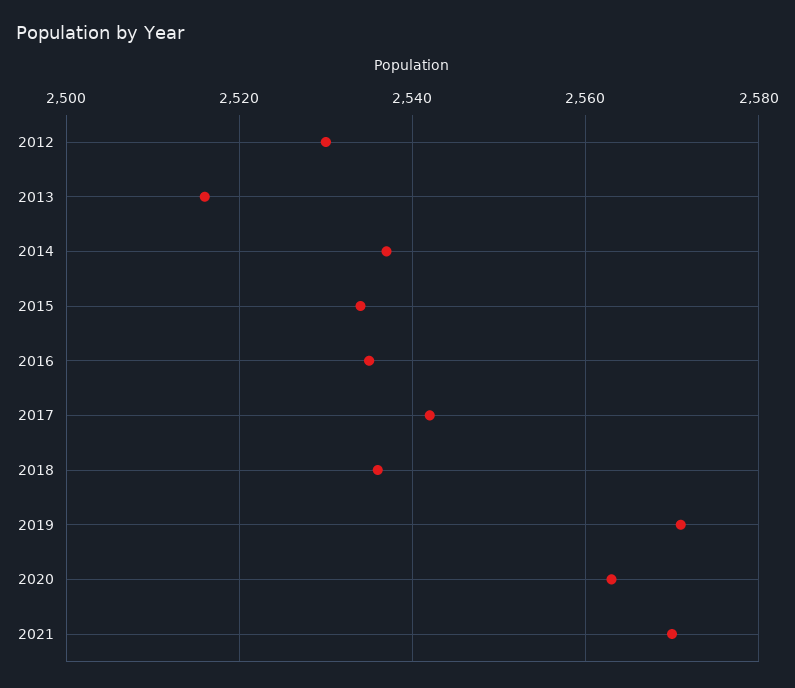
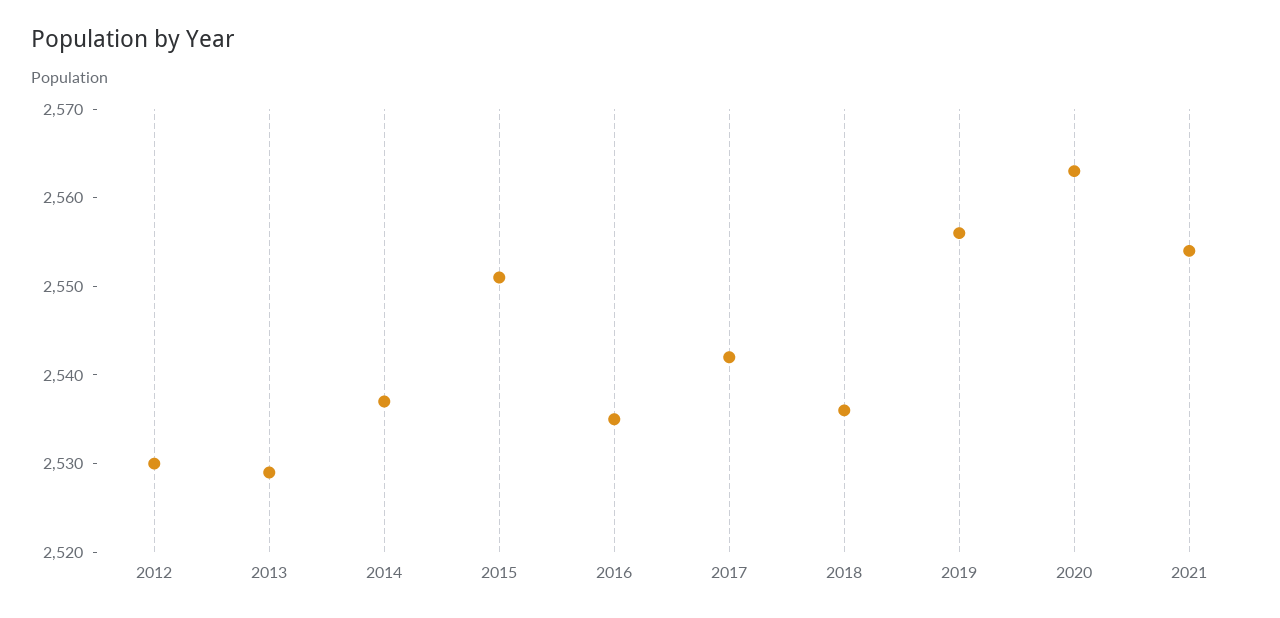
  {
    "2012": 2530,
-   "2013": 2515,
+   "2013": 2529,
    "2014": 2537,
-   "2015": 2535,
+   "2015": 2551,
    "2016": 2535,
    "2017": 2542,
    "2018": 2536,
-   "2019": 2570,
+   "2019": 2556,
    "2020": 2563,
-   "2021": 2570
+   "2021": 2554
  }

